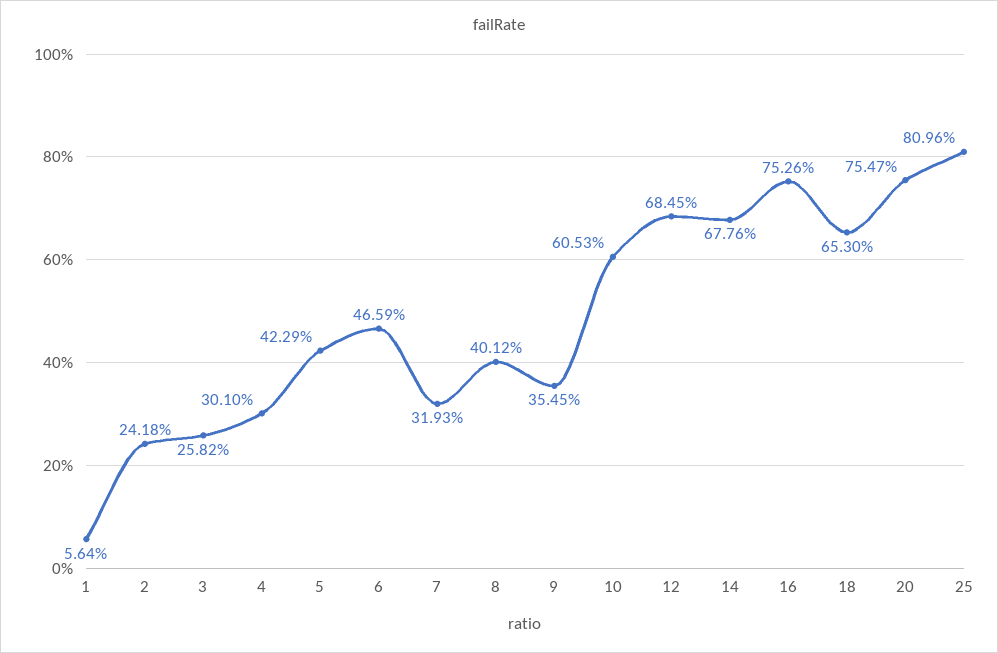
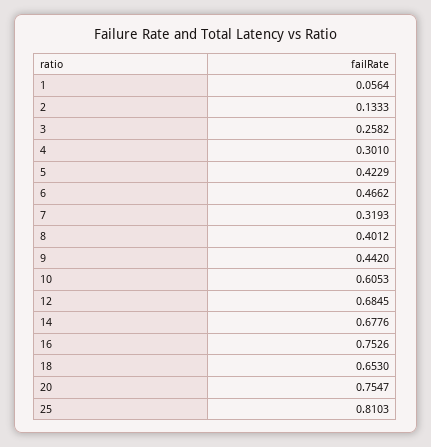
  {
    "1": 0.0564,
-   "2": 0.2418,
+   "2": 0.1333,
    "3": 0.2582,
    "4": 0.301,
    "5": 0.4229,
-   "6": 0.4659,
+   "6": 0.4662,
    "7": 0.3193,
    "8": 0.4012,
-   "9": 0.3545,
+   "9": 0.442,
    "10": 0.6053,
    "12": 0.6845,
    "14": 0.6776,
    "16": 0.7526,
    "18": 0.653,
    "20": 0.7547,
-   "25": 0.8096
+   "25": 0.8103
  }

